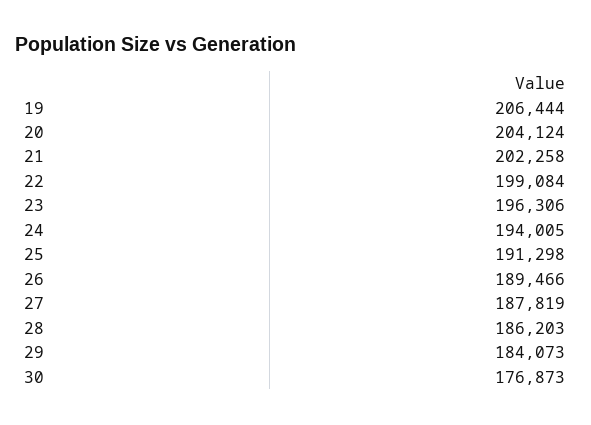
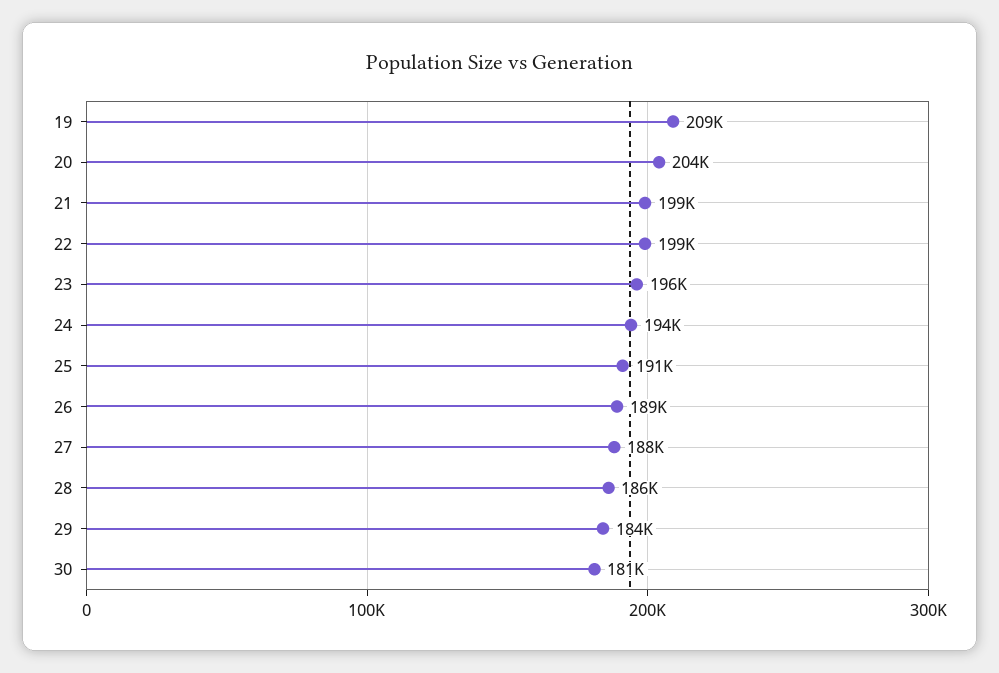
  {
-   "19": 206444,
+   "19": 209000,
    "20": 204124,
-   "21": 202258,
+   "21": 199000,
    "22": 199084,
    "23": 196306,
    "24": 194005,
    "25": 191298,
    "26": 189466,
    "27": 187819,
    "28": 186203,
    "29": 184073,
-   "30": 176873
+   "30": 181000
  }

